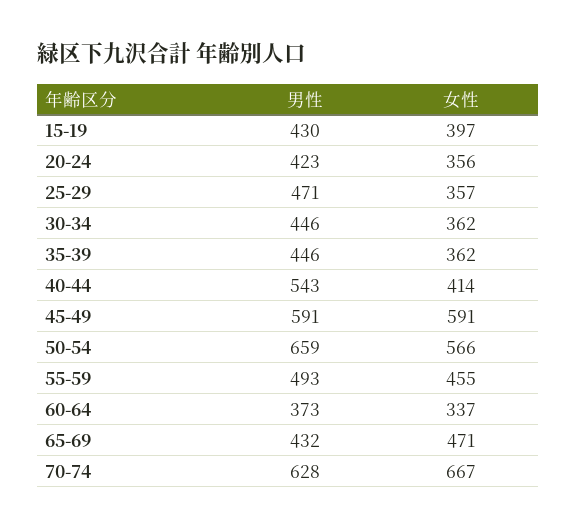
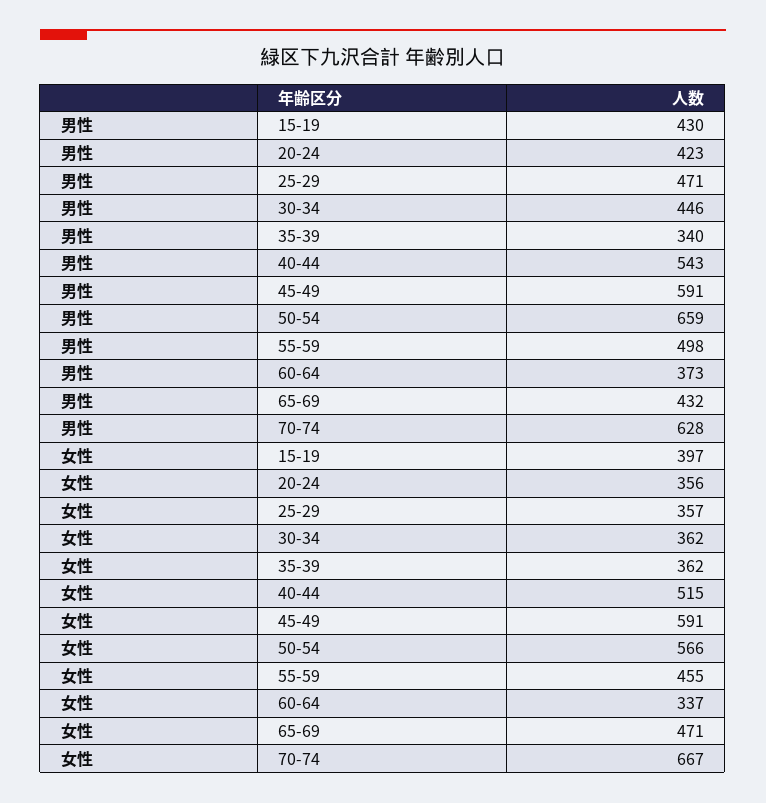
  {
    "男性": {
      "15-19": 430,
      "20-24": 423,
      "25-29": 471,
      "30-34": 446,
-     "35-39": 446,
+     "35-39": 340,
      "40-44": 543,
      "45-49": 591,
      "50-54": 659,
-     "55-59": 493,
+     "55-59": 498,
      "60-64": 373,
      "65-69": 432,
      "70-74": 628
    },
    "女性": {
      "15-19": 397,
      "20-24": 356,
      "25-29": 357,
      "30-34": 362,
      "35-39": 362,
-     "40-44": 414,
+     "40-44": 515,
      "45-49": 591,
      "50-54": 566,
      "55-59": 455,
      "60-64": 337,
      "65-69": 471,
      "70-74": 667
    }
  }

